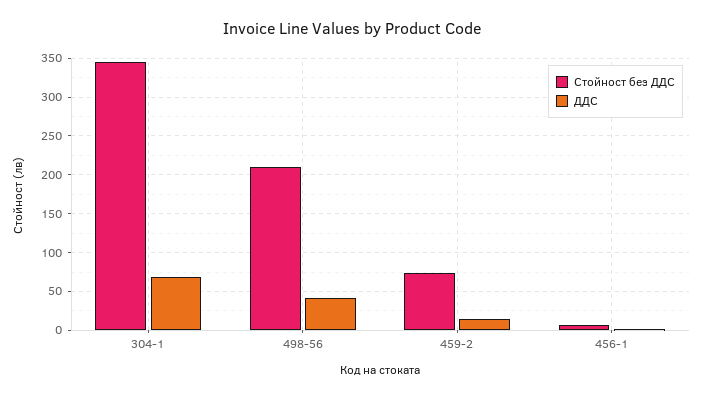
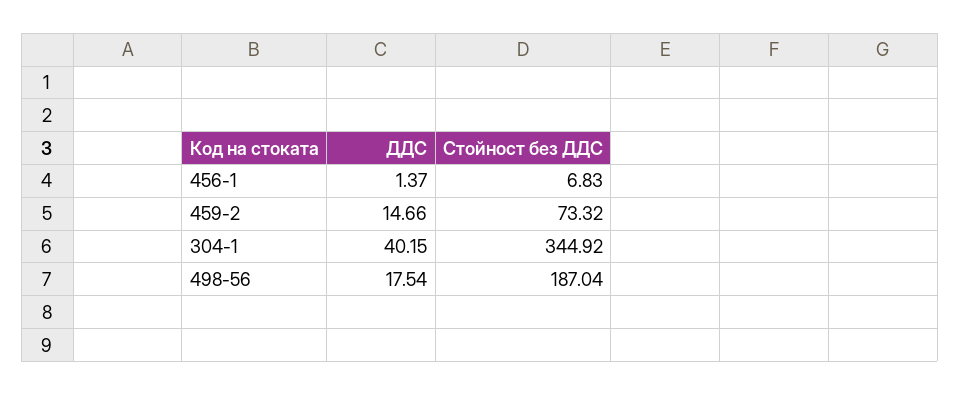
  {
    "Стойност без ДДС": {
      "304-1": 344.92,
-     "498-56": 210,
+     "498-56": 187.04,
      "459-2": 73.32,
      "456-1": 6.83
    },
    "ДДС": {
-     "304-1": 70,
+     "304-1": 40.15,
-     "498-56": 40,
+     "498-56": 17.54,
      "459-2": 14.66,
      "456-1": 1.37
    }
  }

